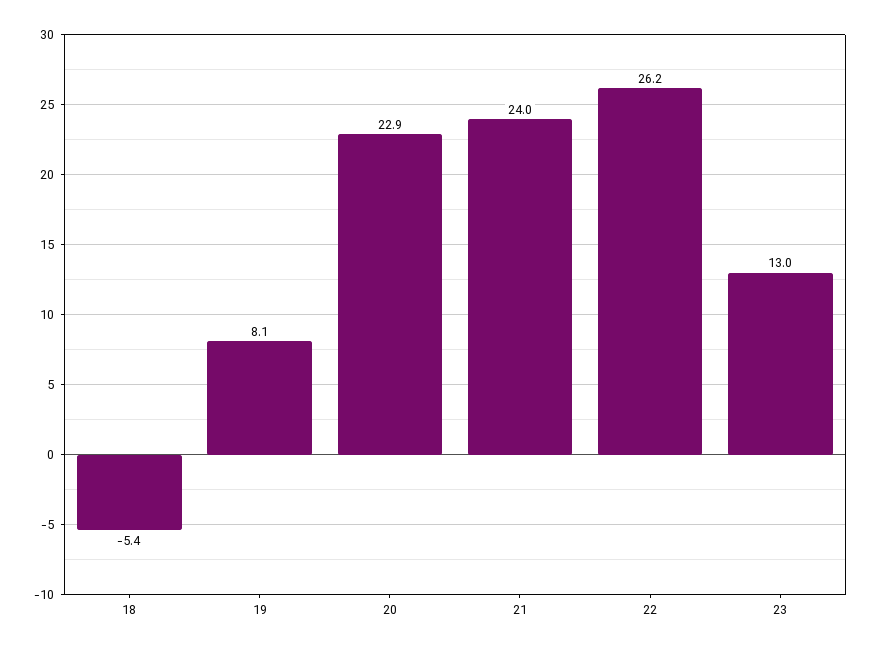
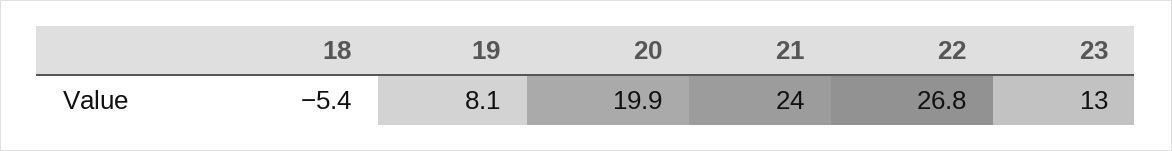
  {
    "18": -5.4,
    "19": 8.1,
-   "20": 22.9,
+   "20": 19.9,
    "21": 24,
-   "22": 26.2,
+   "22": 26.8,
    "23": 13
  }

